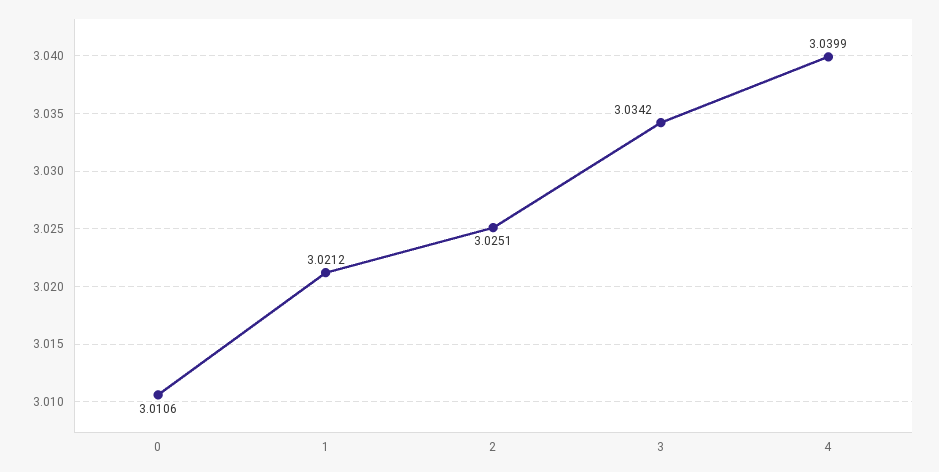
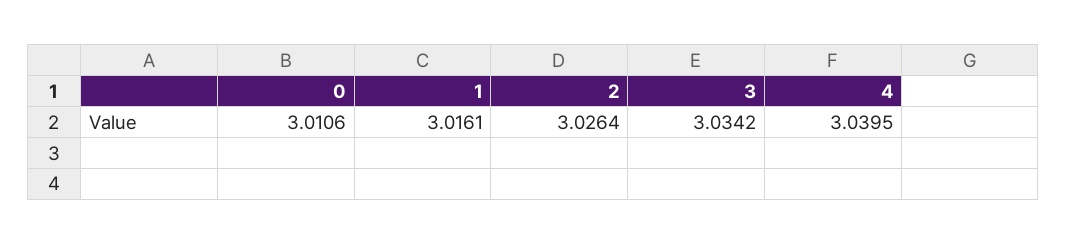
  {
    "0": 3.0106,
-   "1": 3.0212,
+   "1": 3.0161,
-   "2": 3.0251,
+   "2": 3.0264,
    "3": 3.0342,
-   "4": 3.0399
+   "4": 3.0395
  }

